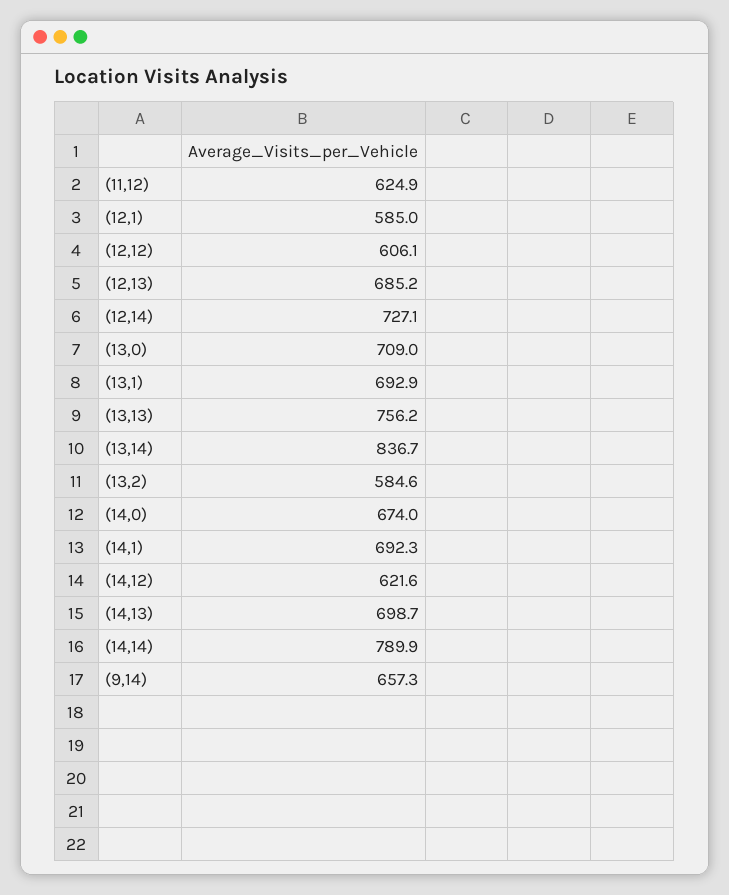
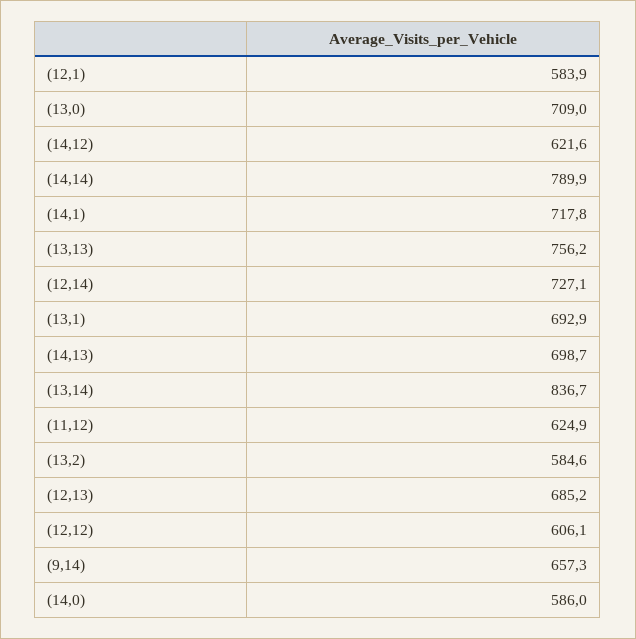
  {
    "(11,12)": 624.9,
-   "(12,1)": 585,
+   "(12,1)": 583.9,
    "(12,12)": 606.1,
    "(12,13)": 685.2,
    "(12,14)": 727.1,
    "(13,0)": 709,
    "(13,1)": 692.9,
    "(13,13)": 756.2,
    "(13,14)": 836.7,
    "(13,2)": 584.6,
-   "(14,0)": 674,
+   "(14,0)": 586,
-   "(14,1)": 692.3,
+   "(14,1)": 717.8,
    "(14,12)": 621.6,
    "(14,13)": 698.7,
    "(14,14)": 789.9,
    "(9,14)": 657.3
  }

